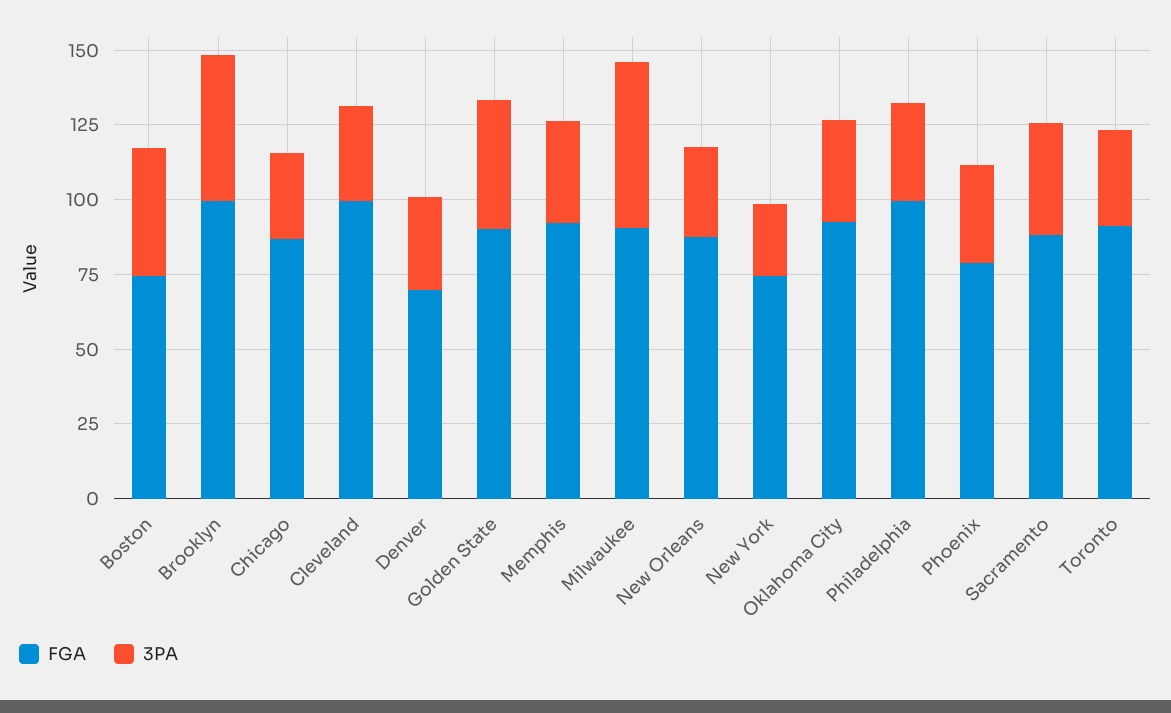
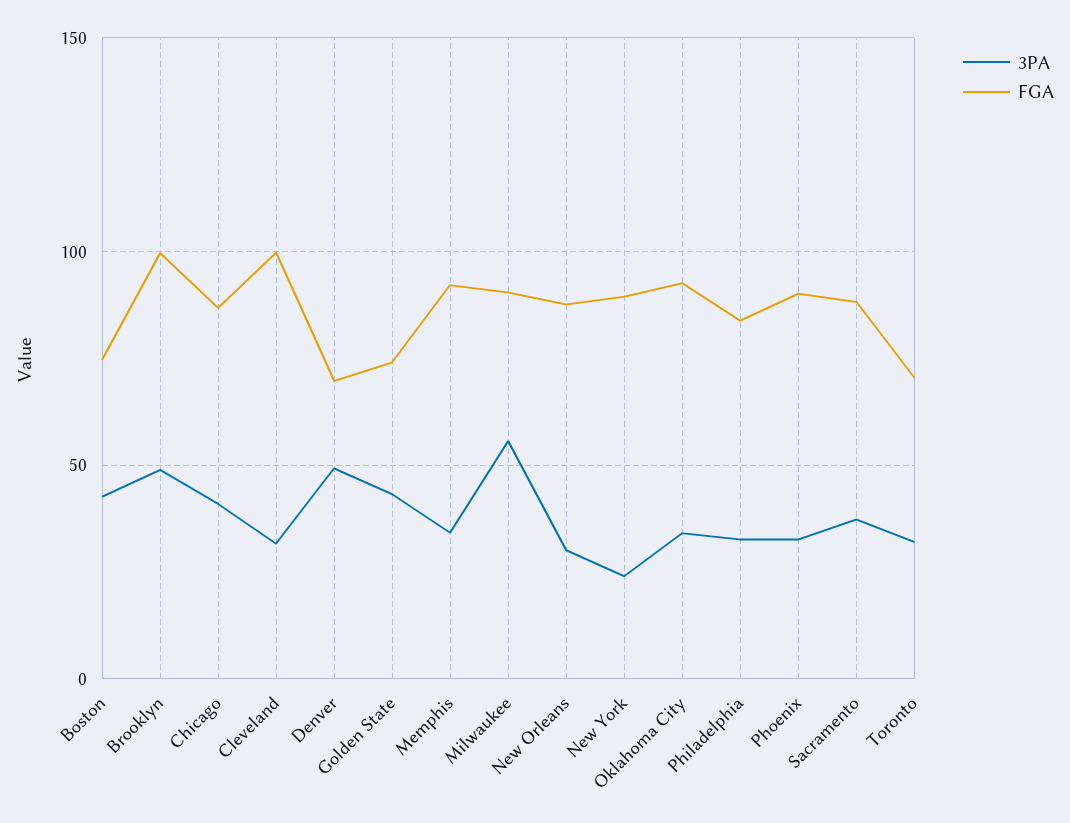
  {
    "FGA": {
      "Boston": 75,
      "Brooklyn": 100,
      "Chicago": 85,
      "Cleveland": 100,
      "Denver": 70,
-     "Golden State": 90,
+     "Golden State": 75,
      "Memphis": 90,
      "Milwaukee": 90,
      "New Orleans": 90,
-     "New York": 75,
+     "New York": 90,
      "Oklahoma City": 95,
-     "Philadelphia": 100,
+     "Philadelphia": 85,
-     "Phoenix": 80,
+     "Phoenix": 90,
      "Sacramento": 90,
-     "Toronto": 90
+     "Toronto": 70
    },
    "3PA": {
      "Boston": 45,
      "Brooklyn": 50,
-     "Chicago": 30,
+     "Chicago": 40,
      "Cleveland": 30,
-     "Denver": 30,
+     "Denver": 50,
      "Golden State": 45,
      "Memphis": 35,
      "Milwaukee": 55,
      "New Orleans": 30,
      "New York": 25,
      "Oklahoma City": 35,
      "Philadelphia": 35,
      "Phoenix": 35,
      "Sacramento": 35,
      "Toronto": 30
    }
  }

